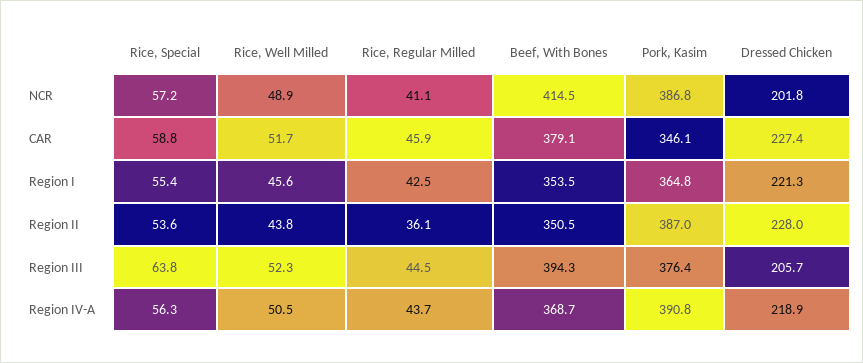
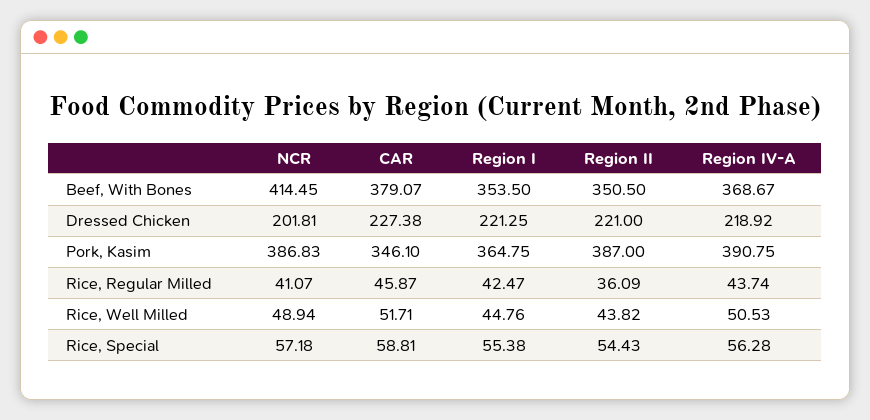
  {
    "Rice, Special": {
      "NCR": 57.18,
      "CAR": 58.81,
      "Region I": 55.38,
-     "Region II": 53.6,
+     "Region II": 54.43,
-     "Region III": 63.8,
      "Region IV-A": 56.28
    },
    "Rice, Well Milled": {
      "NCR": 48.94,
      "CAR": 51.71,
-     "Region I": 45.6,
+     "Region I": 44.76,
      "Region II": 43.82,
-     "Region III": 52.3,
      "Region IV-A": 50.53
    },
    "Rice, Regular Milled": {
      "NCR": 41.07,
      "CAR": 45.87,
      "Region I": 42.47,
      "Region II": 36.09,
-     "Region III": 44.5,
      "Region IV-A": 43.74
    },
    "Beef, With Bones": {
      "NCR": 414.45,
      "CAR": 379.07,
      "Region I": 353.5,
      "Region II": 350.5,
-     "Region III": 394.3,
      "Region IV-A": 368.67
    },
    "Pork, Kasim": {
      "NCR": 386.83,
      "CAR": 346.1,
      "Region I": 364.75,
      "Region II": 387,
-     "Region III": 376.4,
      "Region IV-A": 390.75
    },
    "Dressed Chicken": {
      "NCR": 201.81,
      "CAR": 227.38,
      "Region I": 221.25,
-     "Region II": 228,
+     "Region II": 221,
-     "Region III": 205.7,
      "Region IV-A": 218.92
    }
  }

